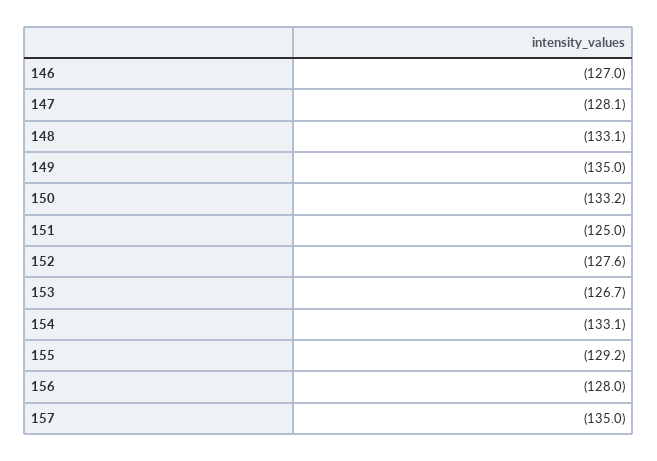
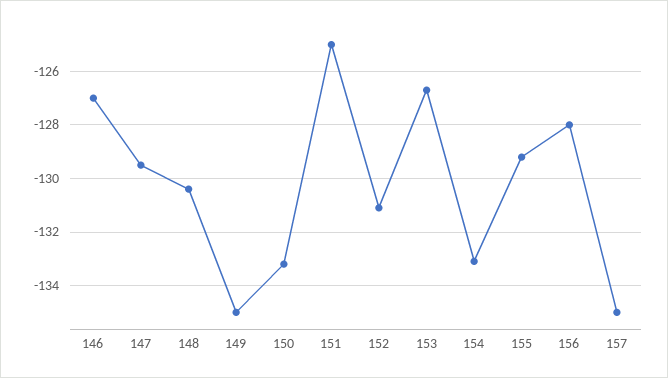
  {
    "146": -127,
-   "147": -128.1,
+   "147": -129.5,
-   "148": -133.1,
+   "148": -130.5,
    "149": -135,
    "150": -133.2,
    "151": -125,
-   "152": -127.6,
+   "152": -131,
    "153": -126.7,
    "154": -133.1,
    "155": -129.2,
    "156": -128,
    "157": -135
  }

